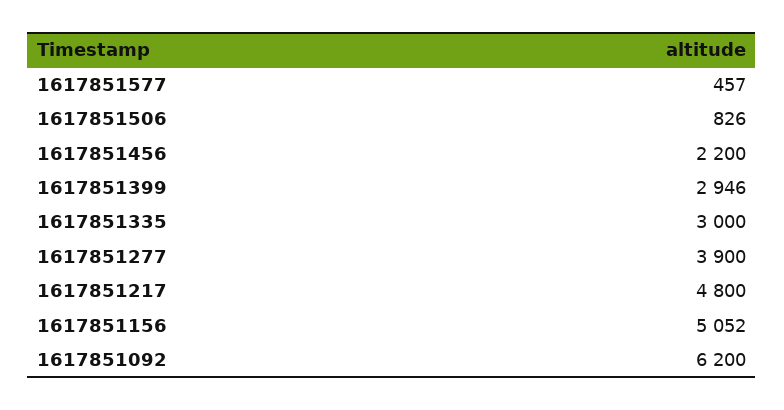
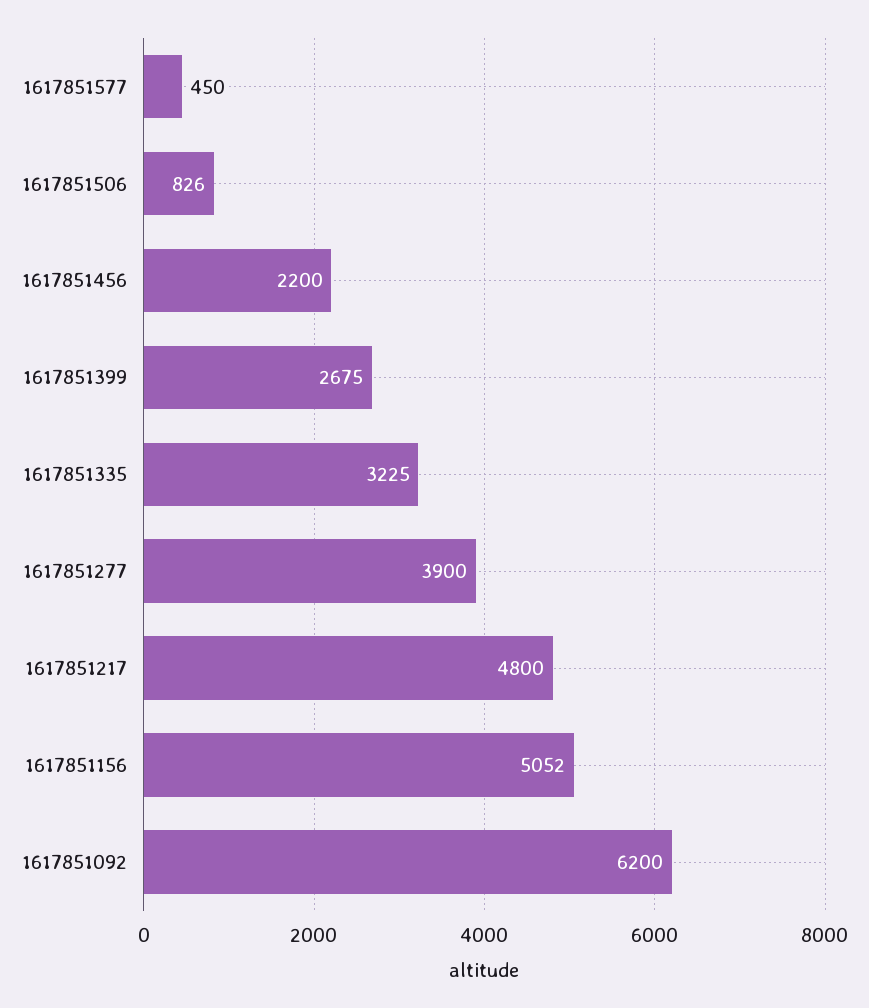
  {
-   "1617851577": 457,
+   "1617851577": 450,
    "1617851506": 826,
    "1617851456": 2200,
-   "1617851399": 2946,
+   "1617851399": 2675,
-   "1617851335": 3000,
+   "1617851335": 3225,
    "1617851277": 3900,
    "1617851217": 4800,
    "1617851156": 5052,
    "1617851092": 6200
  }

